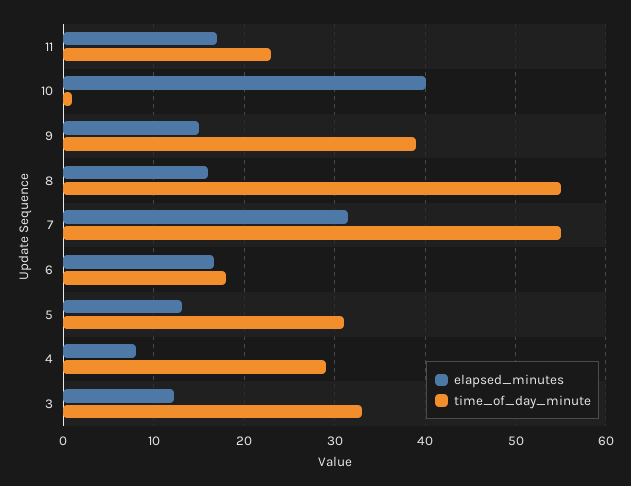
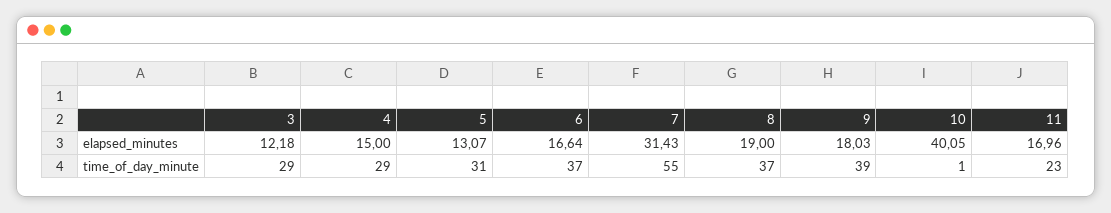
  {
    "elapsed_minutes": {
      "11": 16.96,
      "10": 40.05,
-     "9": 15,
+     "9": 18.03,
-     "8": 16,
+     "8": 19,
      "7": 31.43,
      "6": 16.64,
      "5": 13.07,
-     "4": 8,
+     "4": 15,
      "3": 12.18
    },
    "time_of_day_minute": {
      "11": 23,
      "10": 1,
      "9": 39,
-     "8": 55,
+     "8": 37,
      "7": 55,
-     "6": 18,
+     "6": 37,
      "5": 31,
      "4": 29,
-     "3": 33
+     "3": 29
    }
  }

